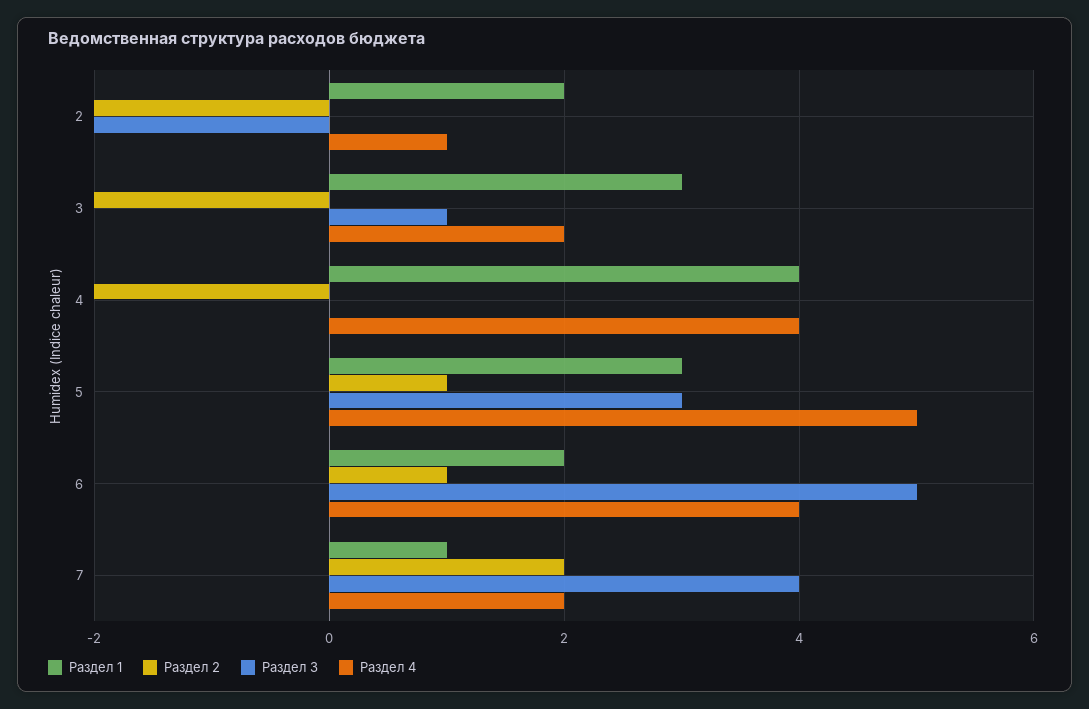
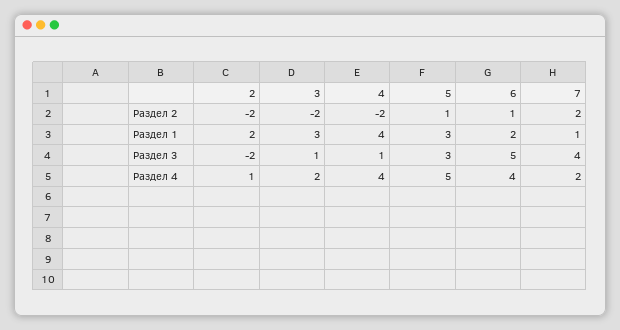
  {
    "Раздел 1": {
      "2": 2,
      "3": 3,
      "4": 4,
      "5": 3,
      "6": 2,
      "7": 1
    },
    "Раздел 2": {
      "2": -2,
      "3": -2,
      "4": -2,
      "5": 1,
      "6": 1,
      "7": 2
    },
    "Раздел 3": {
      "2": -2,
      "3": 1,
-     "4": 0,
+     "4": 1,
      "5": 3,
      "6": 5,
      "7": 4
    },
    "Раздел 4": {
      "2": 1,
      "3": 2,
      "4": 4,
      "5": 5,
      "6": 4,
      "7": 2
    }
  }

